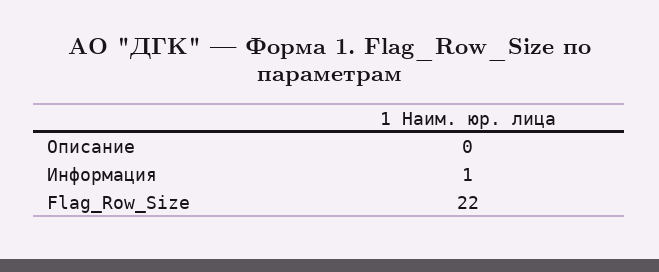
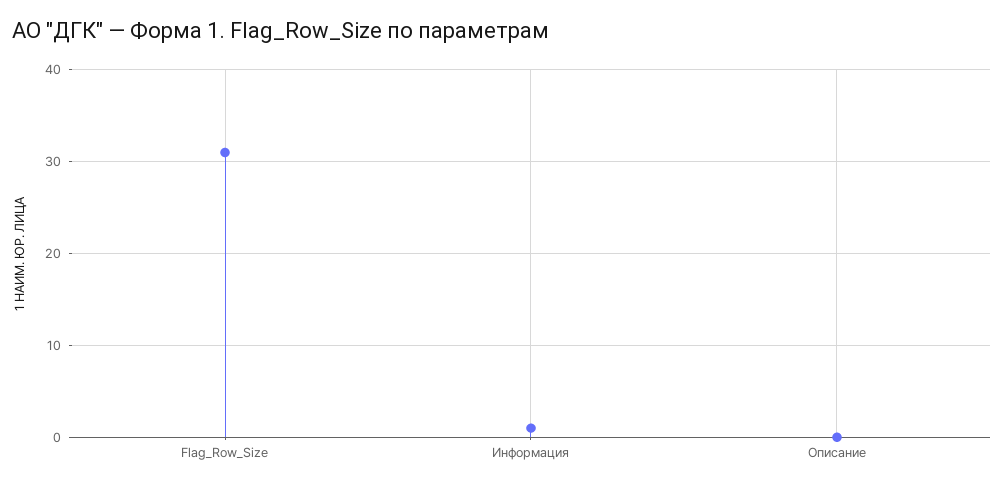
  {
    "Описание": 0,
    "Информация": 1,
-   "Flag_Row_Size": 22
+   "Flag_Row_Size": 31
  }

